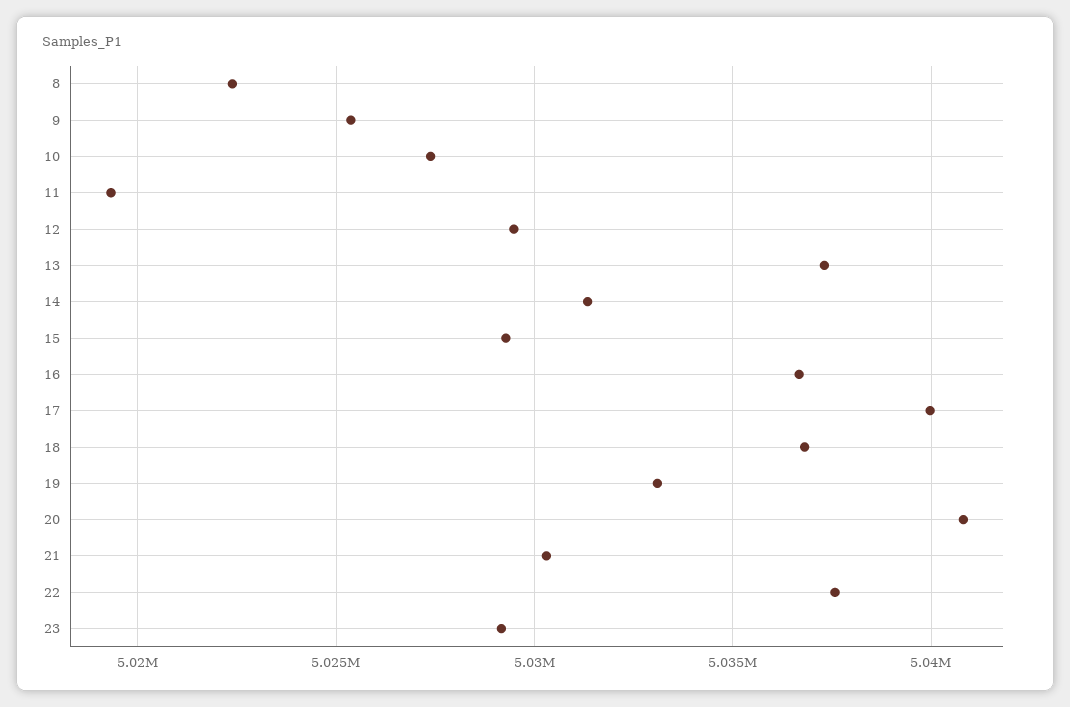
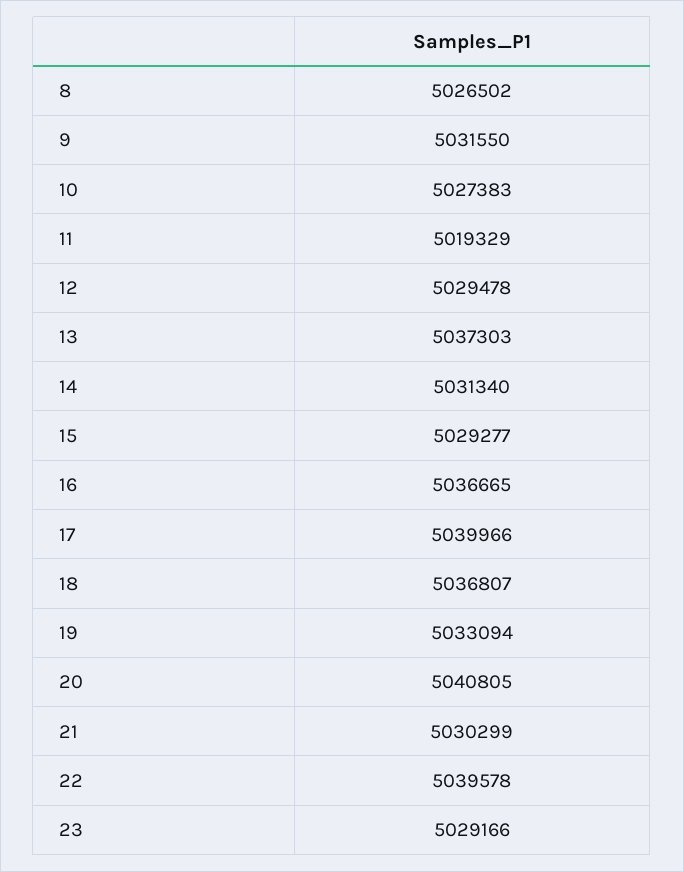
  {
-   "8": 5022500,
+   "8": 5026502,
-   "9": 5025500,
+   "9": 5031550,
    "10": 5027383,
    "11": 5019329,
    "12": 5029478,
    "13": 5037303,
    "14": 5031340,
    "15": 5029277,
    "16": 5036665,
    "17": 5039966,
    "18": 5036807,
    "19": 5033094,
    "20": 5040805,
    "21": 5030299,
-   "22": 5037500,
+   "22": 5039578,
    "23": 5029166
  }

